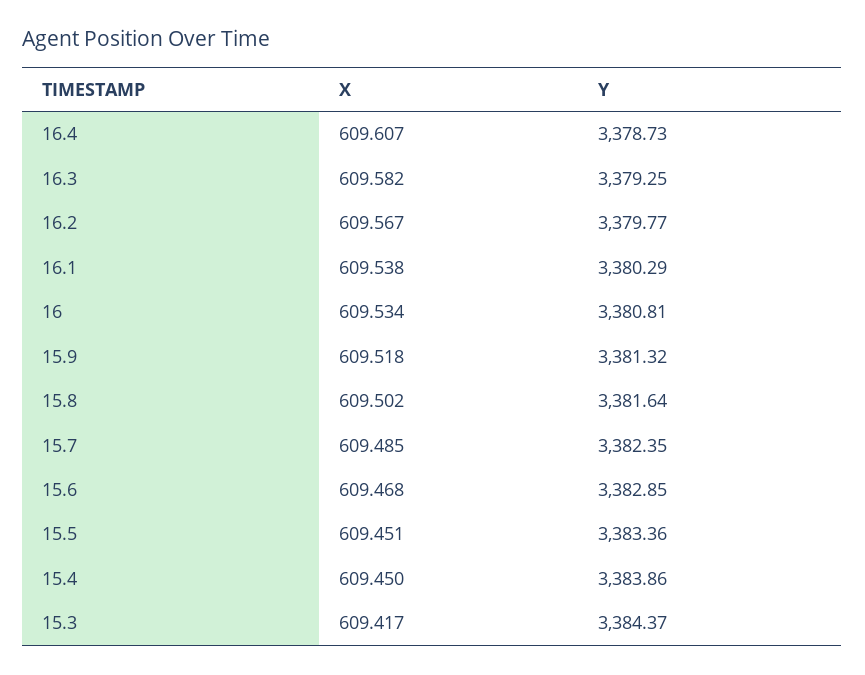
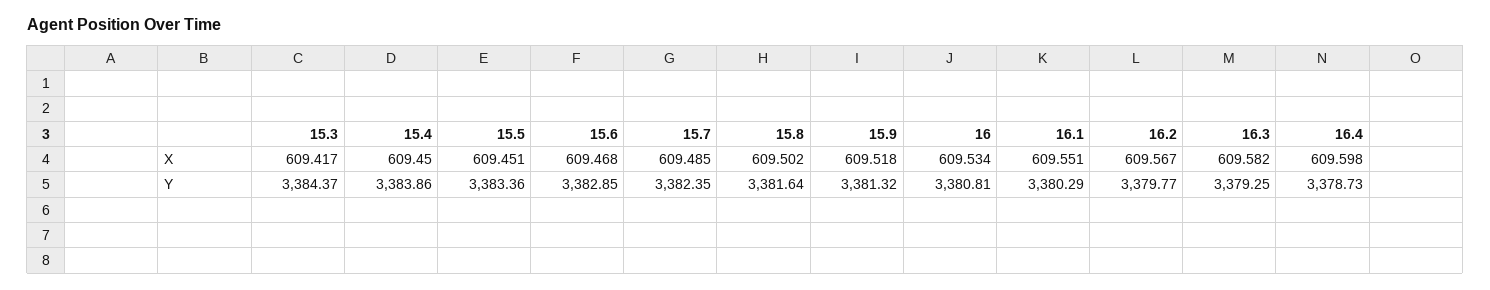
  {
    "X": {
-     "16.4": 609.607,
+     "16.4": 609.598,
      "16.3": 609.582,
      "16.2": 609.567,
-     "16.1": 609.538,
+     "16.1": 609.551,
      "16": 609.534,
      "15.9": 609.518,
      "15.8": 609.502,
      "15.7": 609.485,
      "15.6": 609.468,
      "15.5": 609.451,
      "15.4": 609.45,
      "15.3": 609.417
    },
    "Y": {
      "16.4": 3378.73,
      "16.3": 3379.25,
      "16.2": 3379.77,
      "16.1": 3380.29,
      "16": 3380.81,
      "15.9": 3381.32,
      "15.8": 3381.64,
      "15.7": 3382.35,
      "15.6": 3382.85,
      "15.5": 3383.36,
      "15.4": 3383.86,
      "15.3": 3384.37
    }
  }

